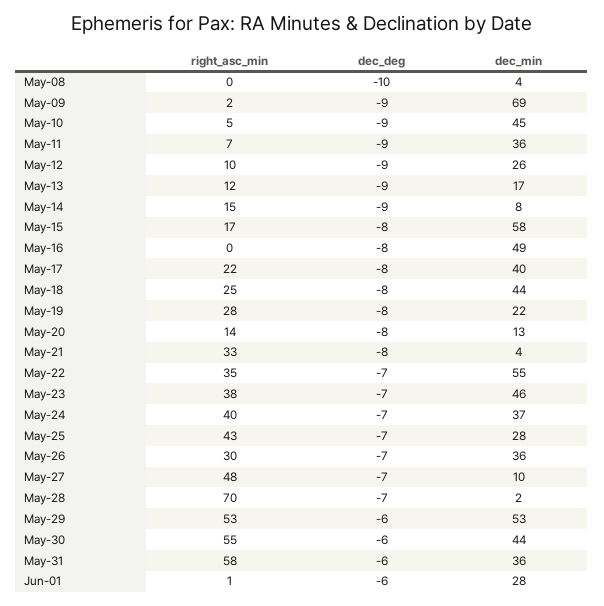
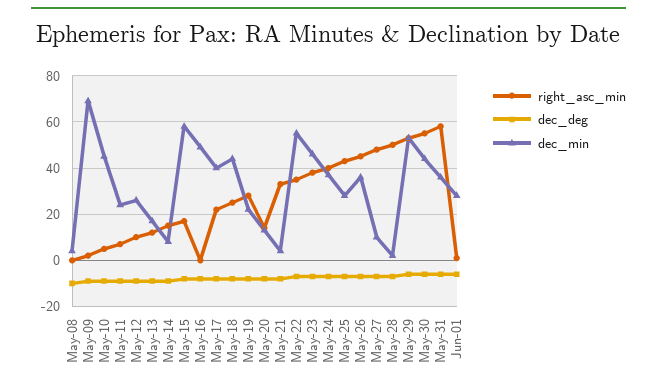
  {
    "right_asc_min": {
      "May-08": 0,
      "May-09": 2,
      "May-10": 5,
      "May-11": 7,
      "May-12": 10,
      "May-13": 12,
      "May-14": 15,
      "May-15": 17,
      "May-16": 0,
      "May-17": 22,
      "May-18": 25,
      "May-19": 28,
      "May-20": 14,
      "May-21": 33,
      "May-22": 35,
      "May-23": 38,
      "May-24": 40,
      "May-25": 43,
-     "May-26": 30,
+     "May-26": 45,
      "May-27": 48,
-     "May-28": 70,
+     "May-28": 50,
      "May-29": 53,
      "May-30": 55,
      "May-31": 58,
      "Jun-01": 1
    },
    "dec_deg": {
      "May-08": -10,
      "May-09": -9,
      "May-10": -9,
      "May-11": -9,
      "May-12": -9,
      "May-13": -9,
      "May-14": -9,
      "May-15": -8,
      "May-16": -8,
      "May-17": -8,
      "May-18": -8,
      "May-19": -8,
      "May-20": -8,
      "May-21": -8,
      "May-22": -7,
      "May-23": -7,
      "May-24": -7,
      "May-25": -7,
      "May-26": -7,
      "May-27": -7,
      "May-28": -7,
      "May-29": -6,
      "May-30": -6,
      "May-31": -6,
      "Jun-01": -6
    },
    "dec_min": {
      "May-08": 4,
      "May-09": 69,
      "May-10": 45,
-     "May-11": 36,
+     "May-11": 25,
      "May-12": 26,
      "May-13": 17,
      "May-14": 8,
      "May-15": 58,
      "May-16": 49,
      "May-17": 40,
      "May-18": 44,
      "May-19": 22,
      "May-20": 13,
      "May-21": 4,
      "May-22": 55,
      "May-23": 46,
      "May-24": 37,
      "May-25": 28,
      "May-26": 36,
      "May-27": 10,
      "May-28": 2,
      "May-29": 53,
      "May-30": 44,
      "May-31": 36,
      "Jun-01": 28
    }
  }

